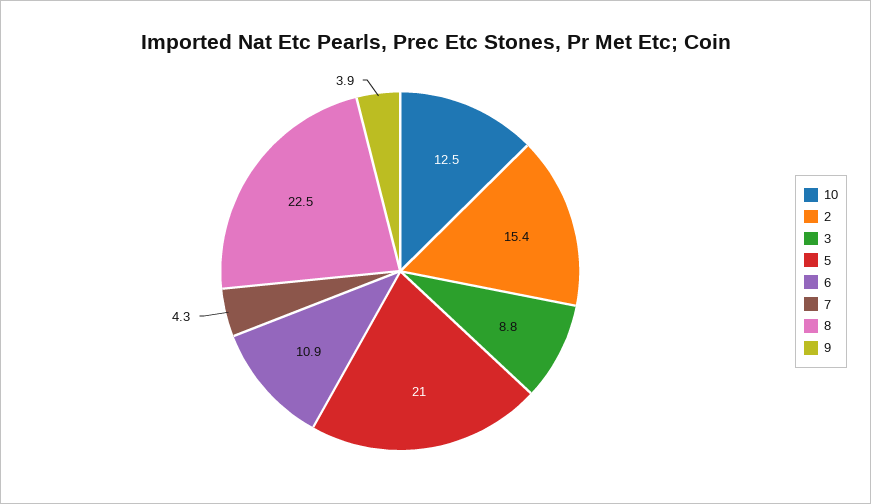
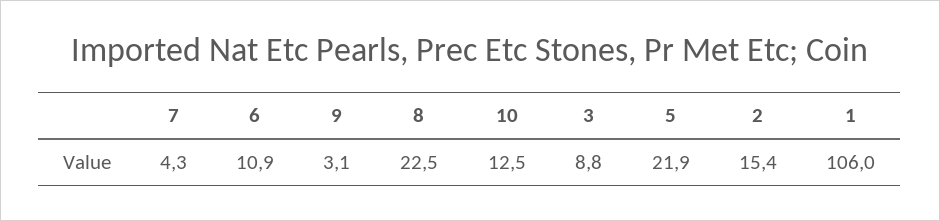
  {
    "10": 12.5,
    "2": 15.4,
    "3": 8.8,
-   "5": 21,
+   "5": 21.9,
    "6": 10.9,
    "7": 4.3,
    "8": 22.5,
-   "9": 3.9
+   "9": 3.1,
+   "1": 106
  }

